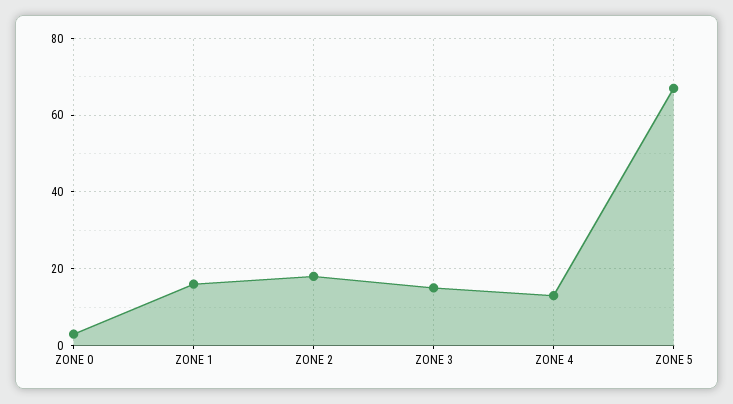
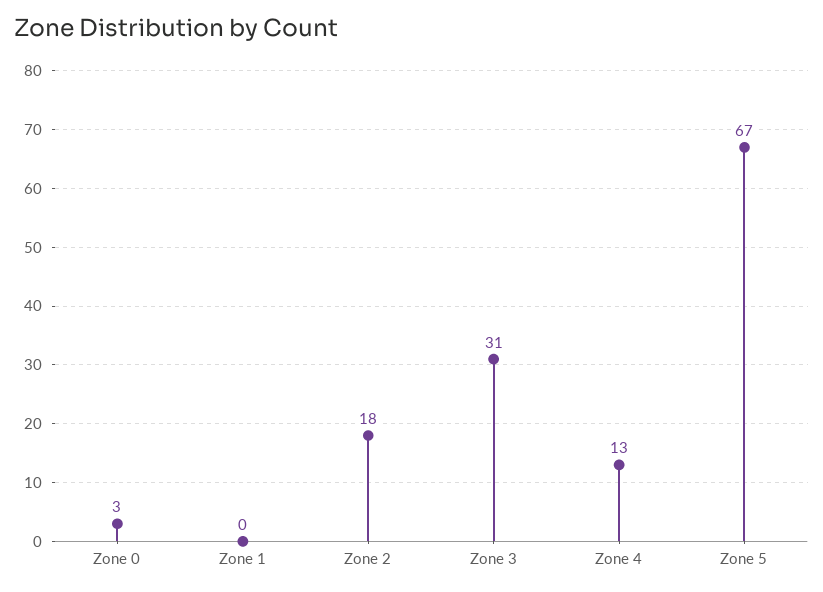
  {
    "ZONE 0": 3,
-   "ZONE 1": 15,
+   "ZONE 1": 0,
    "ZONE 2": 18,
-   "ZONE 3": 15,
+   "ZONE 3": 31,
    "ZONE 4": 13,
    "ZONE 5": 67
  }

